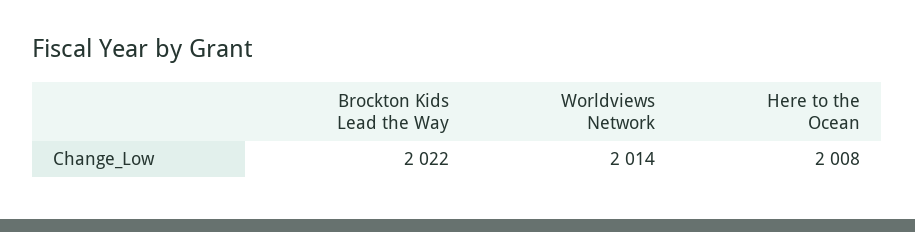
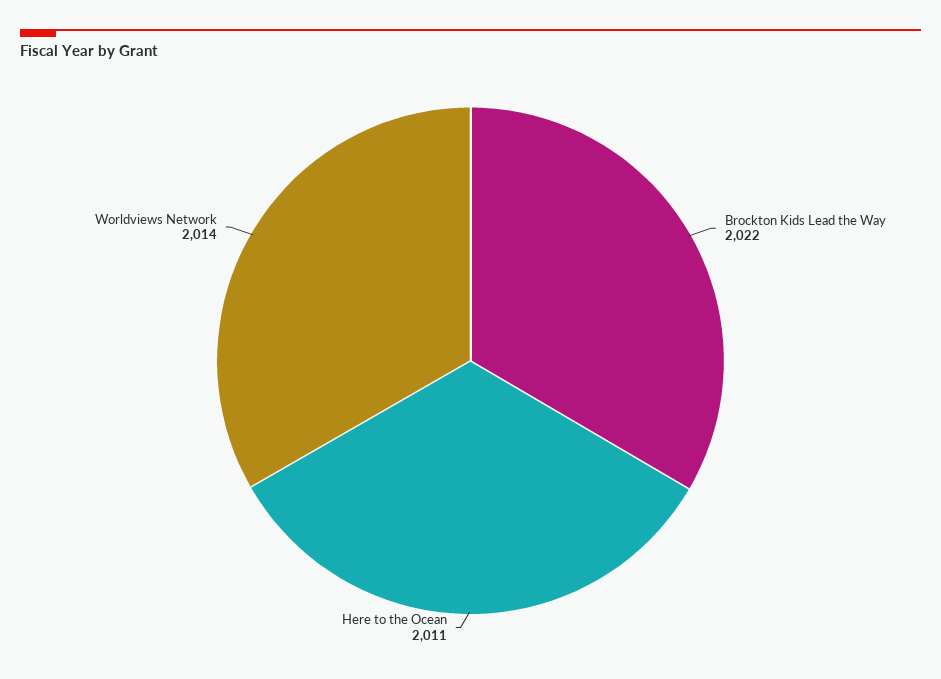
  {
    "Brockton Kids Lead the Way": 2022,
    "Worldviews Network": 2014,
-   "Here to the Ocean": 2008
+   "Here to the Ocean": 2011
  }

